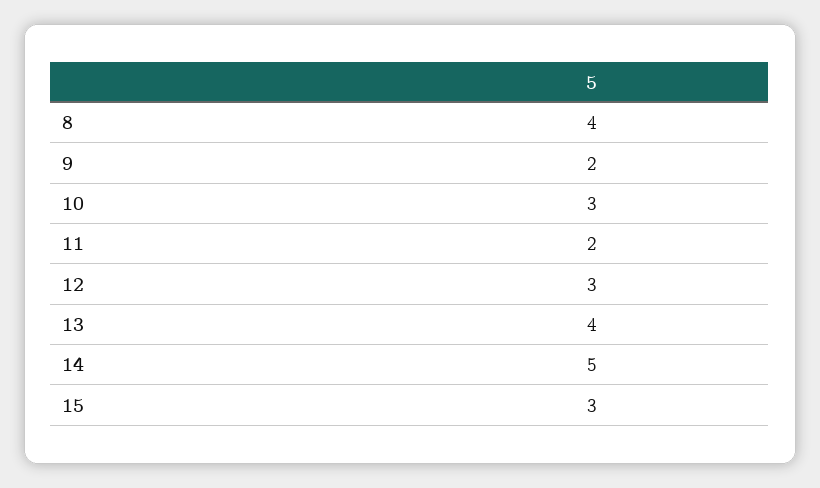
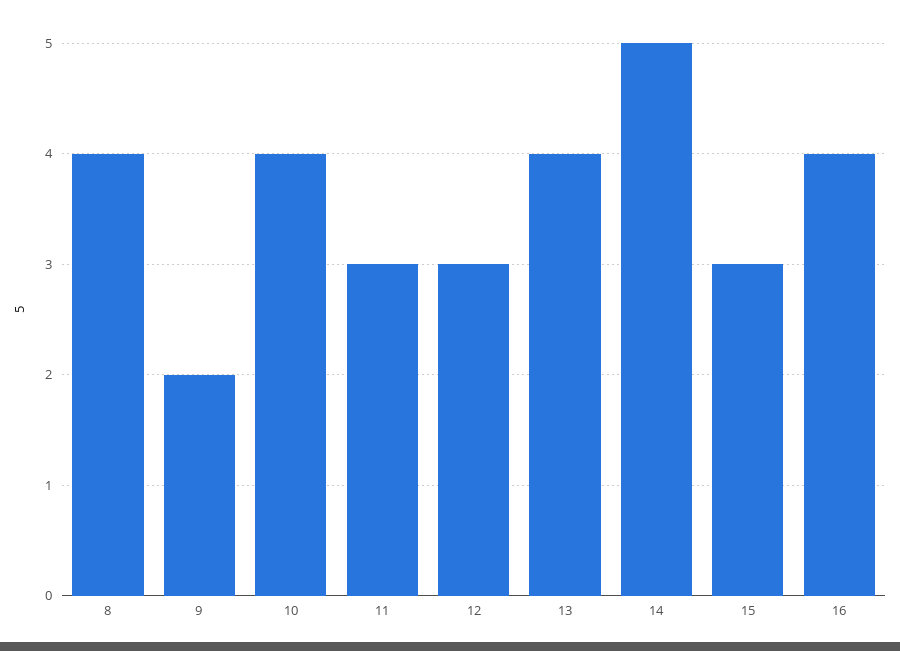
  {
    "8": 4,
    "9": 2,
-   "10": 3,
+   "10": 4,
-   "11": 2,
+   "11": 3,
    "12": 3,
    "13": 4,
    "14": 5,
-   "15": 3
+   "15": 3,
+   "16": 4
  }

